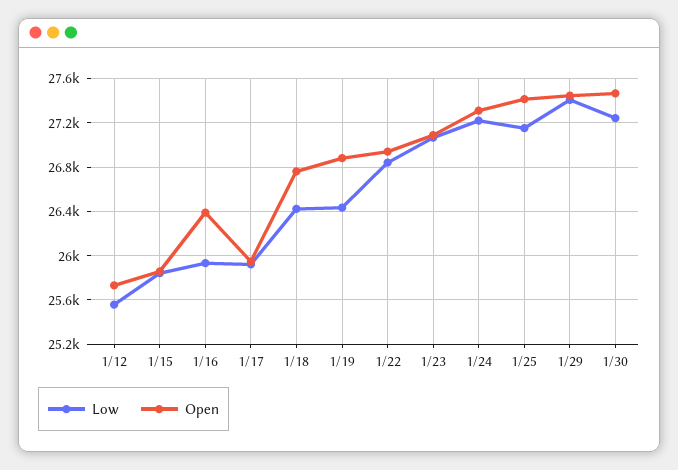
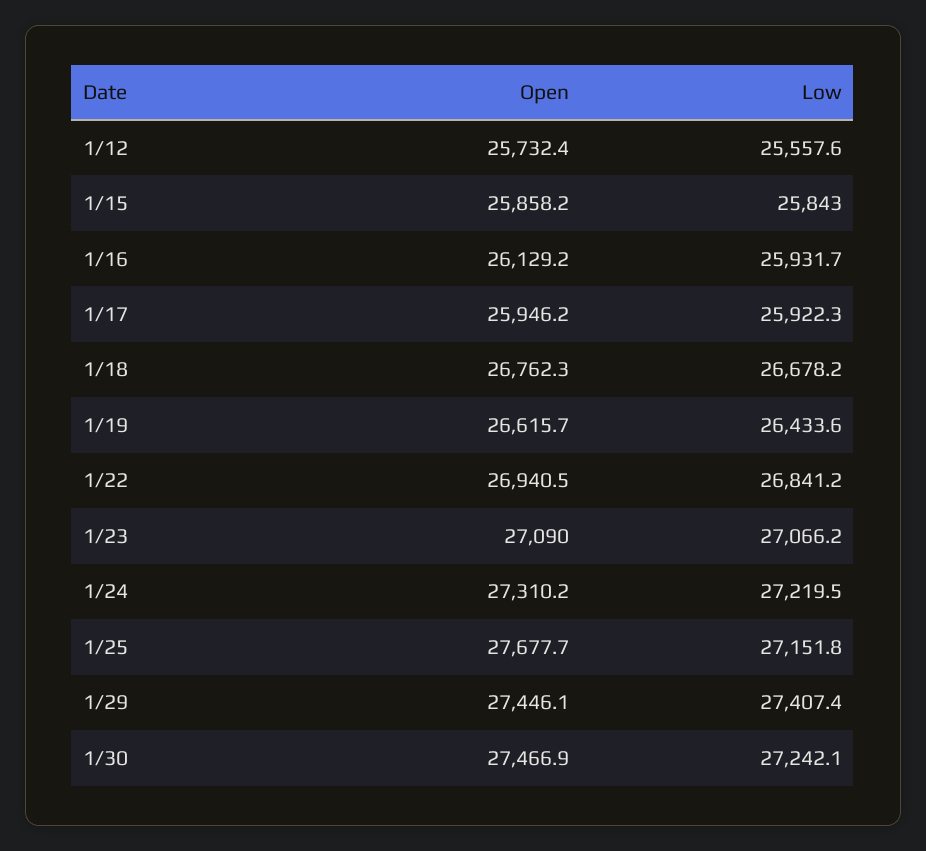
  {
    "Low": {
      "1/12": 25557.6,
      "1/15": 25843,
      "1/16": 25931.7,
      "1/17": 25922.3,
-     "1/18": 26400,
+     "1/18": 26678.2,
      "1/19": 26433.6,
      "1/22": 26841.2,
      "1/23": 27066.2,
      "1/24": 27219.5,
      "1/25": 27151.8,
      "1/29": 27407.4,
      "1/30": 27242.1
    },
    "Open": {
      "1/12": 25732.4,
      "1/15": 25858.2,
-     "1/16": 26400,
+     "1/16": 26129.2,
      "1/17": 25946.2,
      "1/18": 26762.3,
-     "1/19": 26900,
+     "1/19": 26615.7,
      "1/22": 26940.5,
      "1/23": 27090,
      "1/24": 27310.2,
-     "1/25": 27400,
+     "1/25": 27677.7,
      "1/29": 27446.1,
      "1/30": 27466.9
    }
  }

